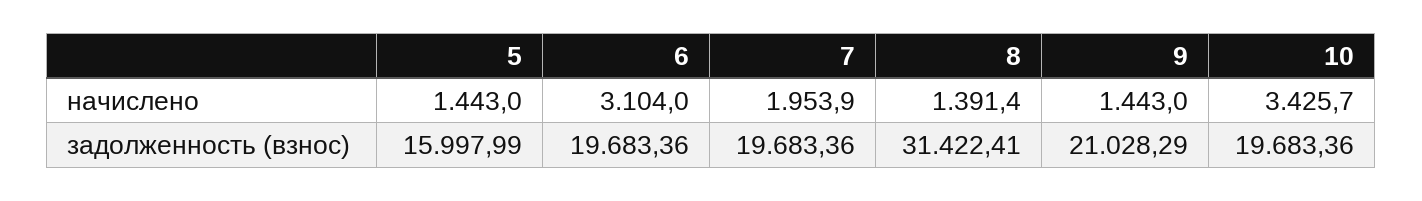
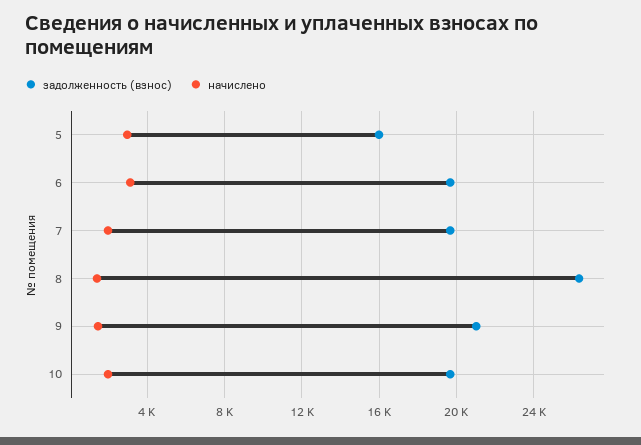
  {
    "начислено": {
-     "5": 1443,
+     "5": 3000,
      "6": 3104,
      "7": 1953.9,
      "8": 1391.4,
      "9": 1443,
-     "10": 3425.7
+     "10": 2000
    },
    "задолженность (взнос)": {
      "5": 15997.99,
      "6": 19683.36,
      "7": 19683.36,
-     "8": 31422.41,
+     "8": 26500,
      "9": 21028.29,
      "10": 19683.36
    }
  }

